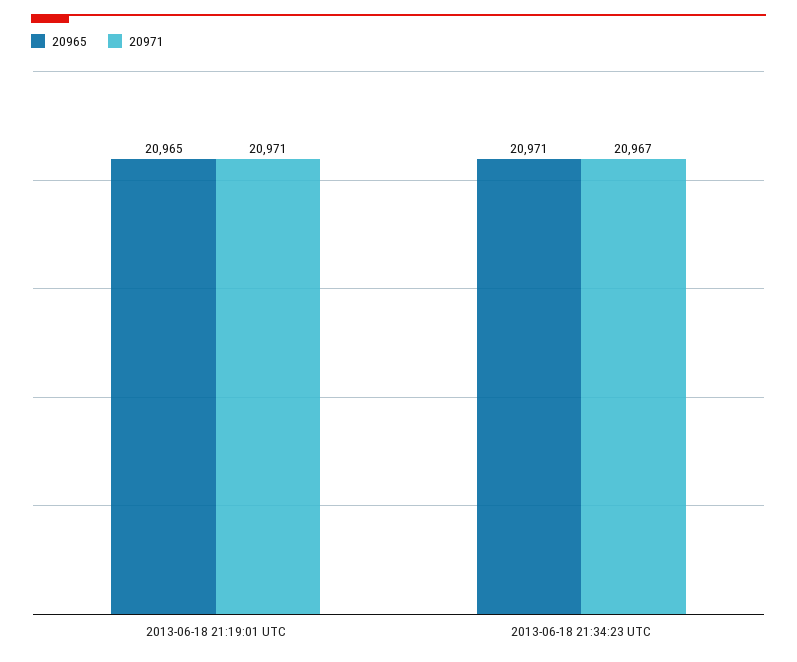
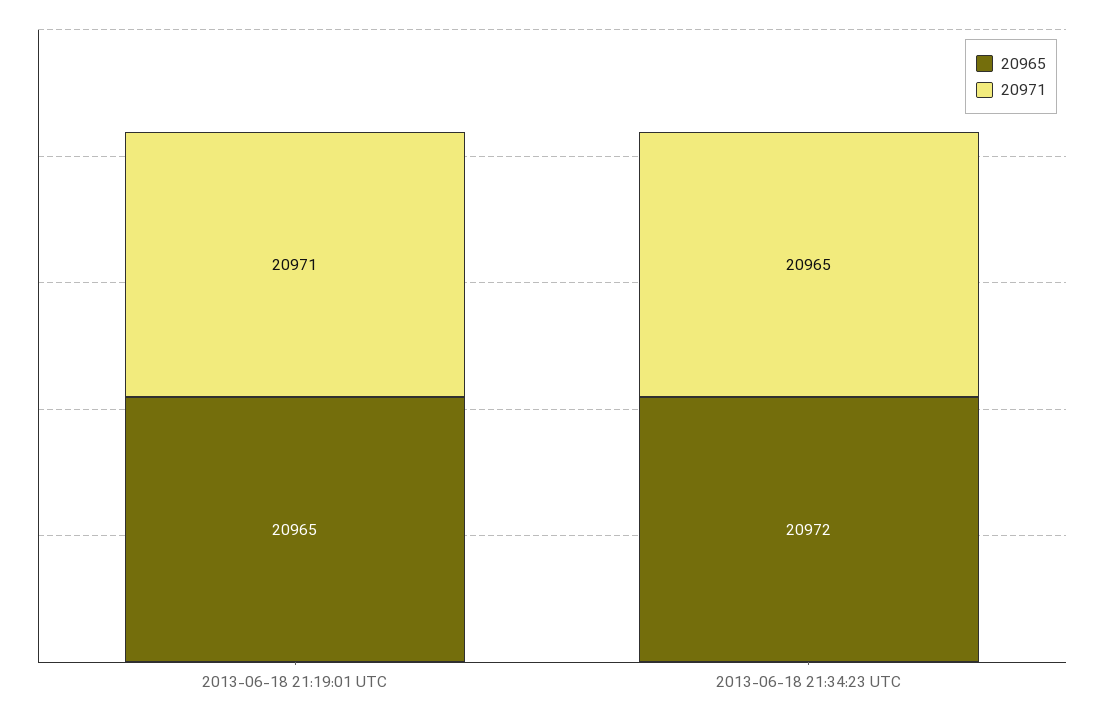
  {
    "20965": {
      "2013-06-18 21:19:01 UTC": 20965,
-     "2013-06-18 21:34:23 UTC": 20971
+     "2013-06-18 21:34:23 UTC": 20972
    },
    "20971": {
      "2013-06-18 21:19:01 UTC": 20971,
-     "2013-06-18 21:34:23 UTC": 20967
+     "2013-06-18 21:34:23 UTC": 20965
    }
  }

